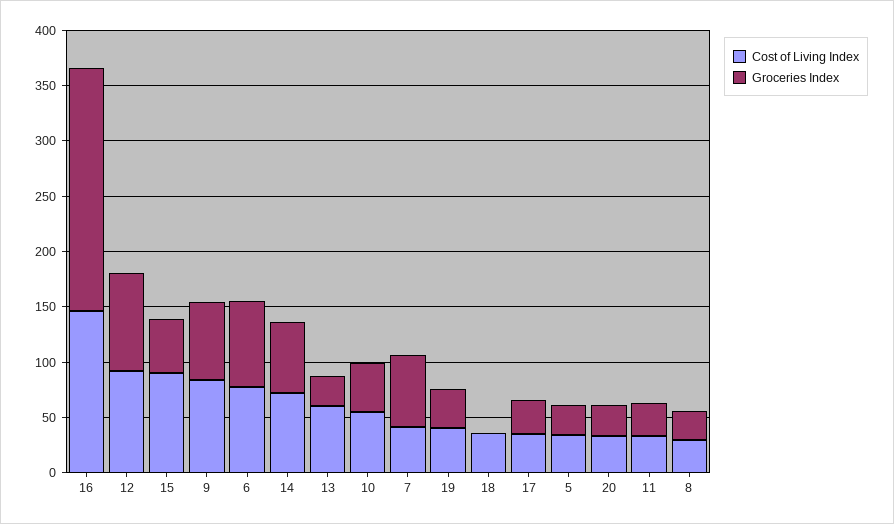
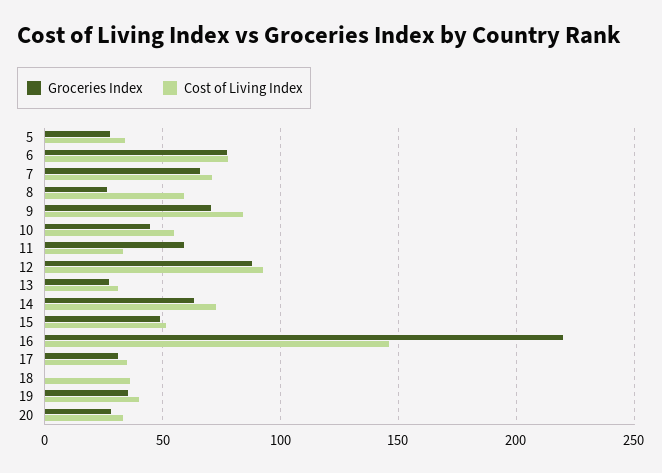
  {
    "Cost of Living Index": {
      "16": 145,
      "12": 90,
-     "15": 90,
+     "15": 50,
      "9": 85,
      "6": 80,
      "14": 75,
-     "13": 60,
+     "13": 30,
      "10": 55,
-     "7": 40,
+     "7": 70,
      "19": 40,
      "18": 35,
      "17": 35,
      "5": 35,
      "20": 35,
      "11": 35,
-     "8": 30
+     "8": 60
    },
    "Groceries Index": {
      "16": 220,
      "12": 90,
      "15": 50,
      "9": 70,
      "6": 75,
      "14": 65,
      "13": 25,
      "10": 45,
      "7": 65,
      "19": 35,
      "18": 0,
      "17": 30,
      "5": 30,
      "20": 30,
-     "11": 30,
+     "11": 60,
      "8": 25
    }
  }

